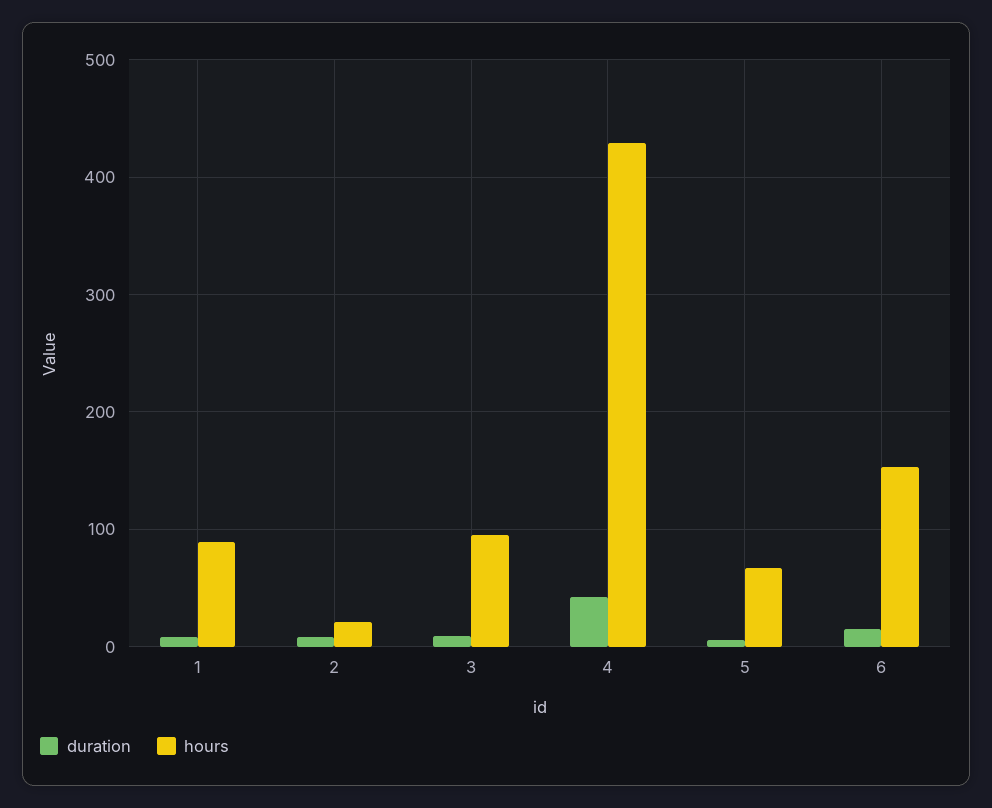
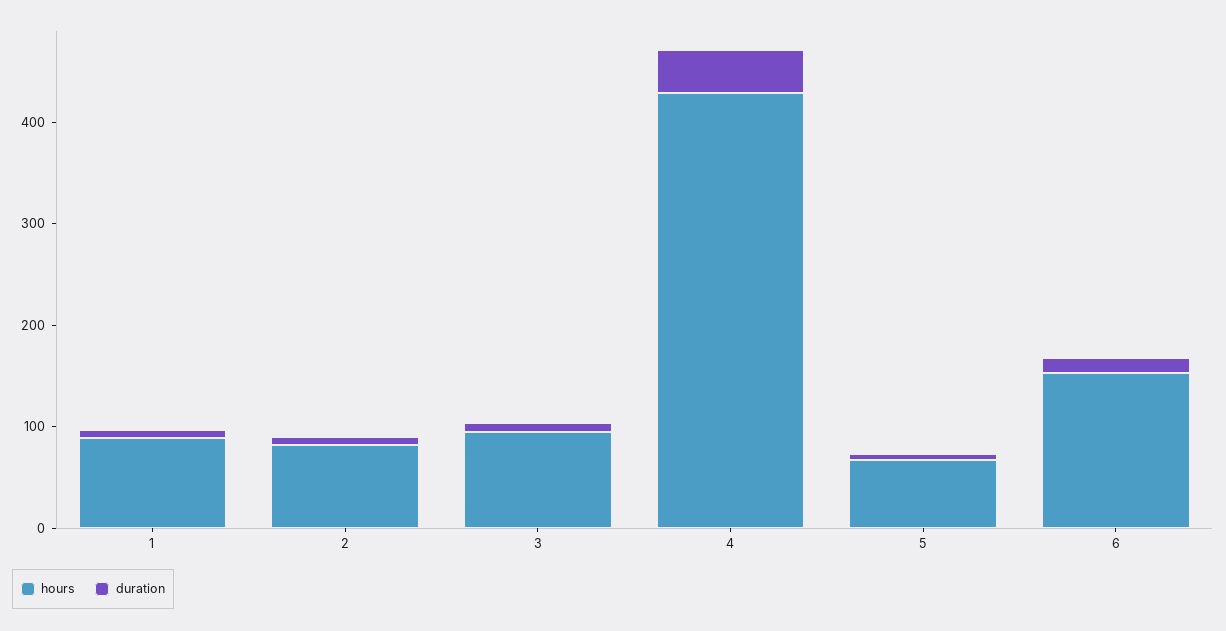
  {
    "duration": {
      "1": 10,
      "2": 10,
      "3": 10,
      "4": 40,
      "5": 10,
      "6": 20
    },
    "hours": {
      "1": 90,
-     "2": 20,
+     "2": 80,
      "3": 100,
      "4": 430,
      "5": 70,
      "6": 150
    }
  }

